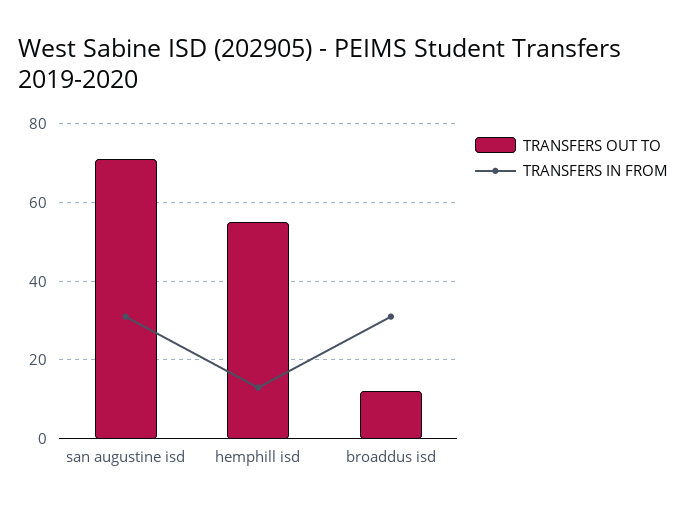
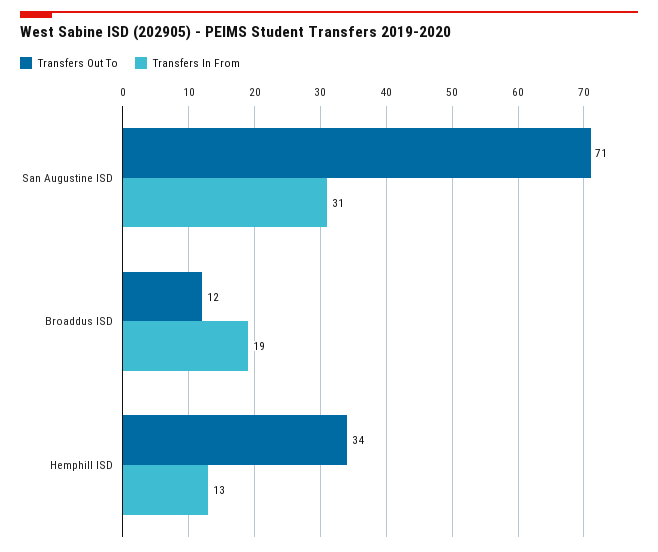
  {
    "TRANSFERS OUT TO": {
      "san augustine isd": 71,
-     "hemphill isd": 55,
+     "hemphill isd": 34,
      "broaddus isd": 12
    },
    "TRANSFERS IN FROM": {
      "san augustine isd": 31,
      "hemphill isd": 13,
-     "broaddus isd": 30
+     "broaddus isd": 19
    }
  }

